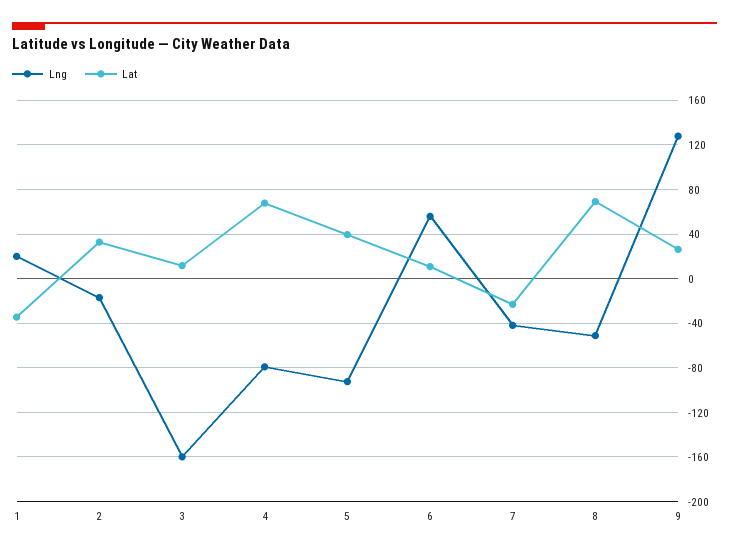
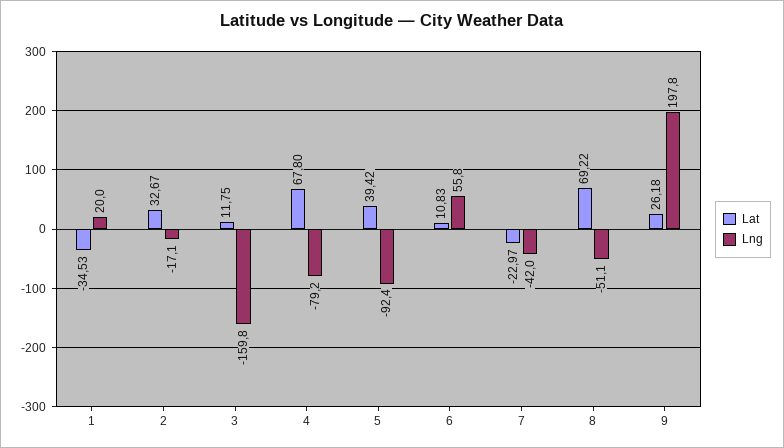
  {
    "Lng": {
      "1": 20,
      "2": -17.1,
      "3": -159.8,
      "4": -79.2,
      "5": -92.4,
      "6": 55.8,
      "7": -42,
      "8": -51.1,
-     "9": 130
+     "9": 197.8
    },
    "Lat": {
      "1": -34.53,
      "2": 32.67,
      "3": 11.75,
      "4": 67.8,
      "5": 39.42,
      "6": 10.83,
      "7": -22.97,
      "8": 69.22,
      "9": 26.18
    }
  }

